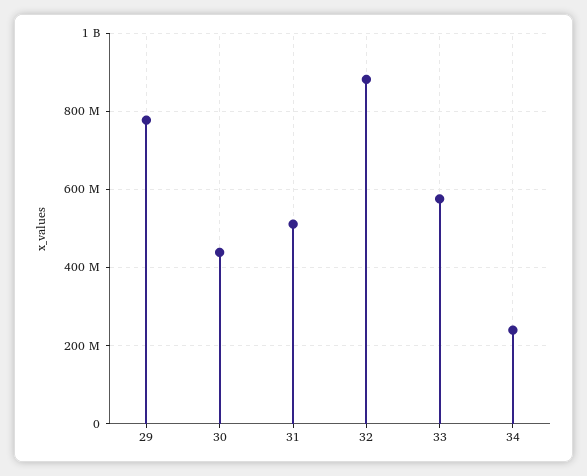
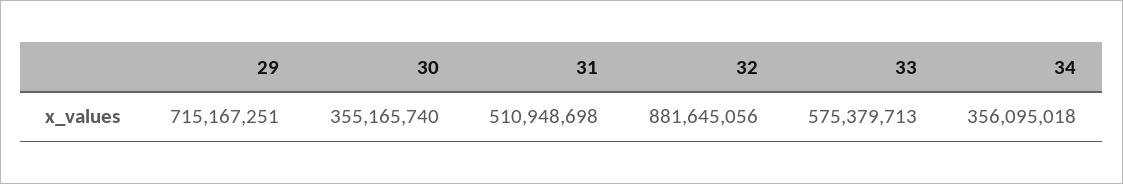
  {
-   "29": 780000000,
+   "29": 715167251,
-   "30": 440000000,
+   "30": 355165740,
    "31": 510948698,
    "32": 881645056,
    "33": 575379713,
-   "34": 240000000
+   "34": 356095018
  }

